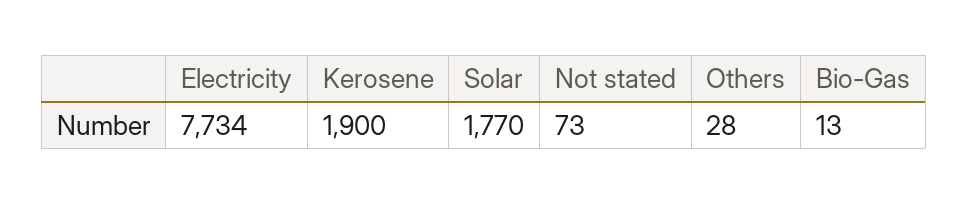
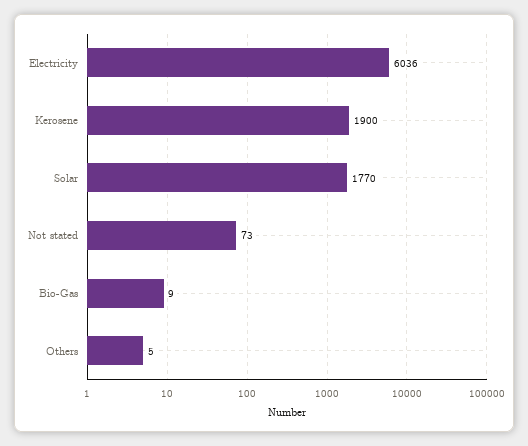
  {
-   "Electricity": 7734,
+   "Electricity": 6036,
    "Kerosene": 1900,
    "Solar": 1770,
    "Not stated": 73,
-   "Others": 28,
+   "Others": 5,
-   "Bio-Gas": 13
+   "Bio-Gas": 9
  }

